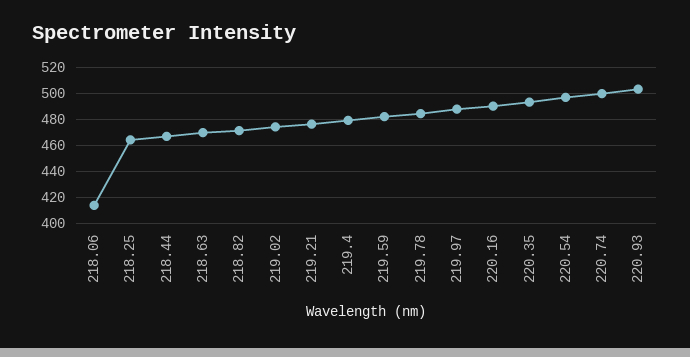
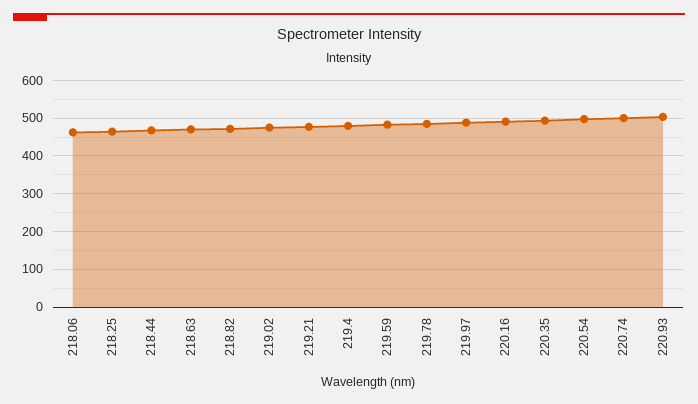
  {
-   "218.06": 415,
+   "218.06": 460,
    "218.25": 465,
    "218.44": 465,
    "218.63": 470,
    "218.82": 470,
    "219.02": 475,
    "219.21": 475,
    "219.4": 480,
    "219.59": 485,
    "219.78": 485,
    "219.97": 490,
    "220.16": 490,
    "220.35": 495,
    "220.54": 495,
    "220.74": 500,
    "220.93": 505
  }

